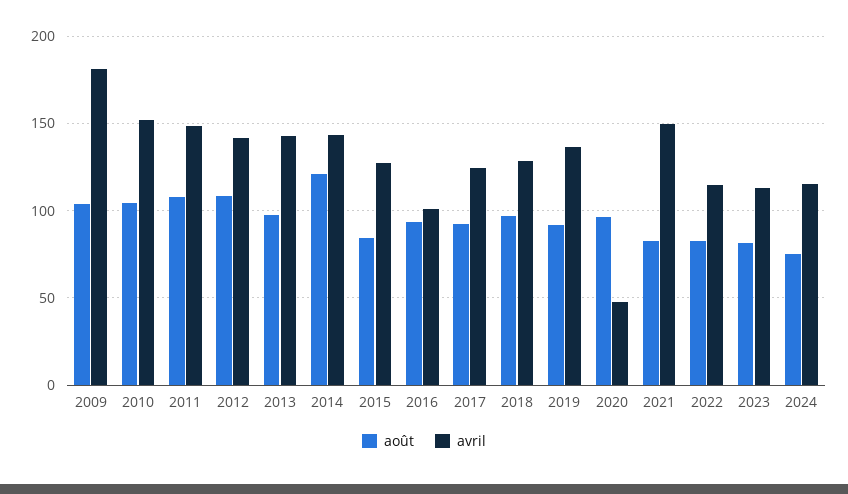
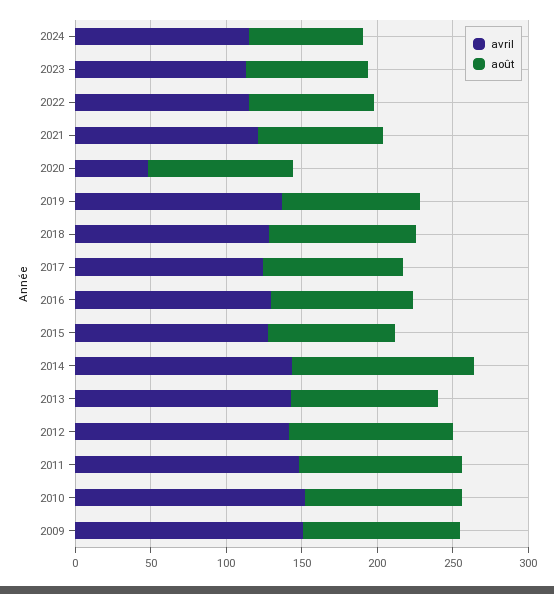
  {
    "août": {
      "2009": 105,
      "2010": 105,
      "2011": 110,
      "2012": 110,
      "2013": 95,
      "2014": 120,
      "2015": 85,
      "2016": 95,
      "2017": 95,
      "2018": 95,
      "2019": 90,
      "2020": 95,
      "2021": 85,
      "2022": 85,
      "2023": 80,
      "2024": 75
    },
    "avril": {
-     "2009": 180,
+     "2009": 150,
      "2010": 150,
      "2011": 150,
      "2012": 140,
      "2013": 145,
      "2014": 145,
      "2015": 125,
-     "2016": 100,
+     "2016": 130,
      "2017": 125,
      "2018": 130,
      "2019": 135,
      "2020": 50,
-     "2021": 150,
+     "2021": 120,
      "2022": 115,
      "2023": 115,
      "2024": 115
    }
  }

